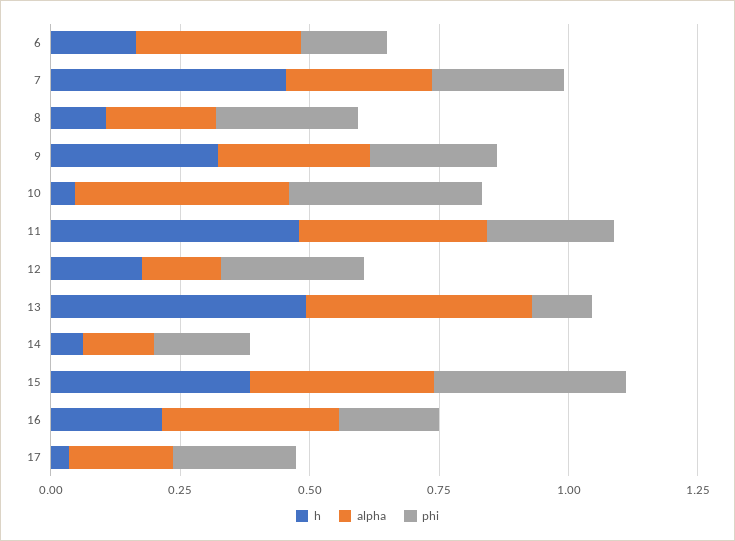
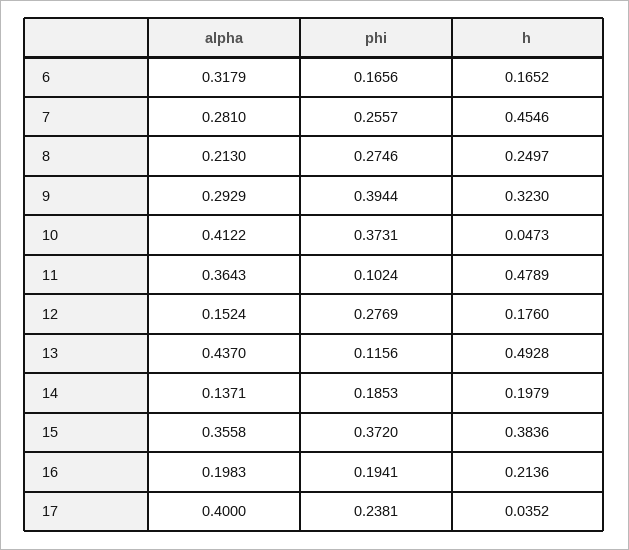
  {
    "h": {
      "6": 0.1652,
      "7": 0.4546,
-     "8": 0.1,
+     "8": 0.2497,
      "9": 0.323,
      "10": 0.0473,
      "11": 0.4789,
      "12": 0.176,
      "13": 0.4928,
-     "14": 0.05,
+     "14": 0.1979,
      "15": 0.3836,
      "16": 0.2136,
      "17": 0.0352
    },
    "alpha": {
      "6": 0.3179,
      "7": 0.281,
      "8": 0.213,
      "9": 0.2929,
      "10": 0.4122,
      "11": 0.3643,
      "12": 0.1524,
      "13": 0.437,
      "14": 0.1371,
      "15": 0.3558,
-     "16": 0.35,
+     "16": 0.1983,
-     "17": 0.2
+     "17": 0.4
    },
    "phi": {
      "6": 0.1656,
      "7": 0.2557,
      "8": 0.2746,
-     "9": 0.25,
+     "9": 0.3944,
      "10": 0.3731,
-     "11": 0.25,
+     "11": 0.1024,
      "12": 0.2769,
      "13": 0.1156,
      "14": 0.1853,
      "15": 0.372,
      "16": 0.1941,
      "17": 0.2381
    }
  }

